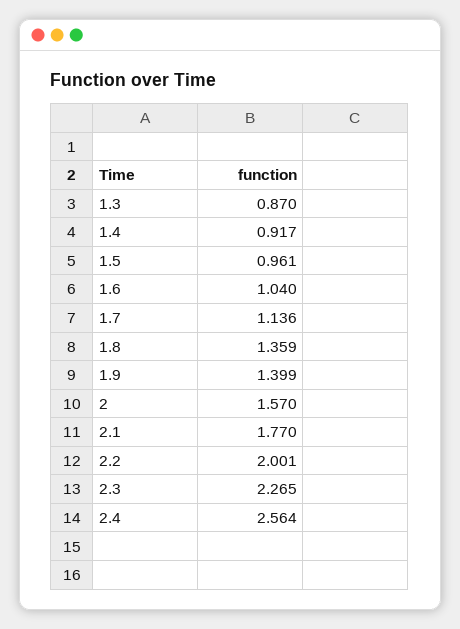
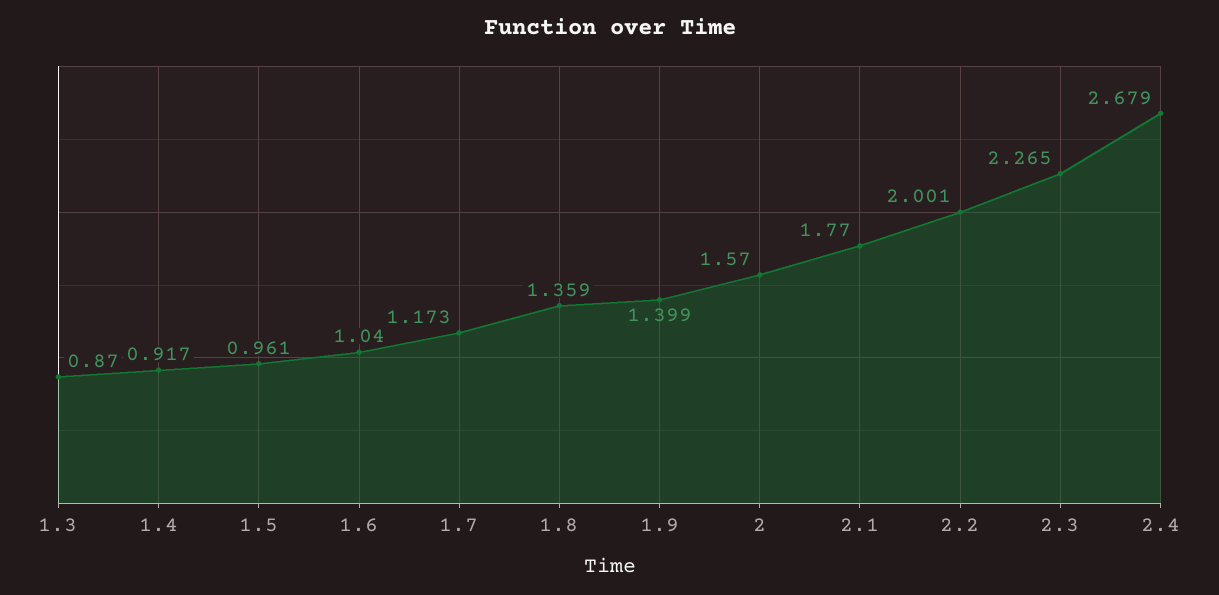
  {
    "1.3": 0.87,
    "1.4": 0.917,
    "1.5": 0.961,
    "1.6": 1.04,
-   "1.7": 1.136,
+   "1.7": 1.173,
    "1.8": 1.359,
    "1.9": 1.399,
    "2": 1.57,
    "2.1": 1.77,
    "2.2": 2.001,
    "2.3": 2.265,
-   "2.4": 2.564
+   "2.4": 2.679
  }

